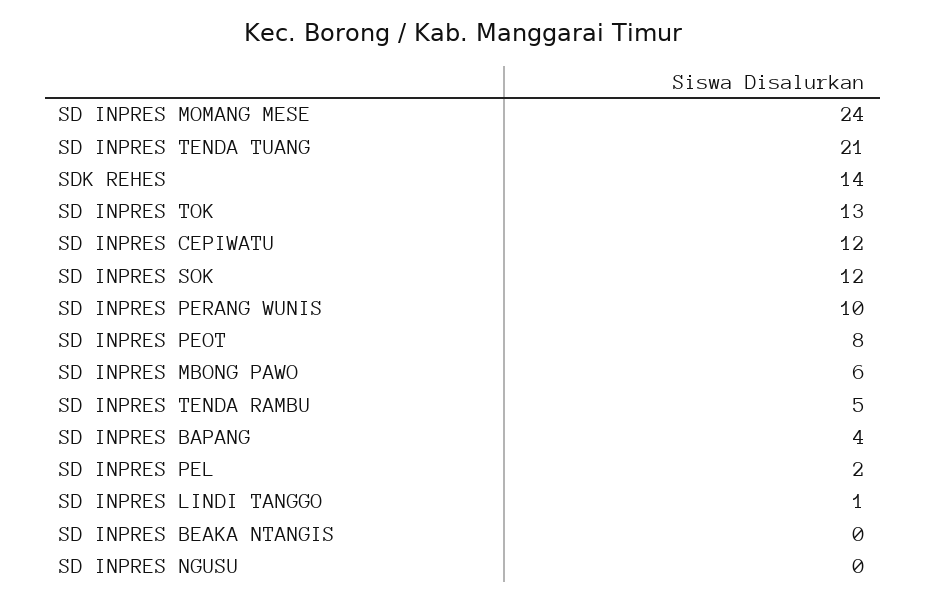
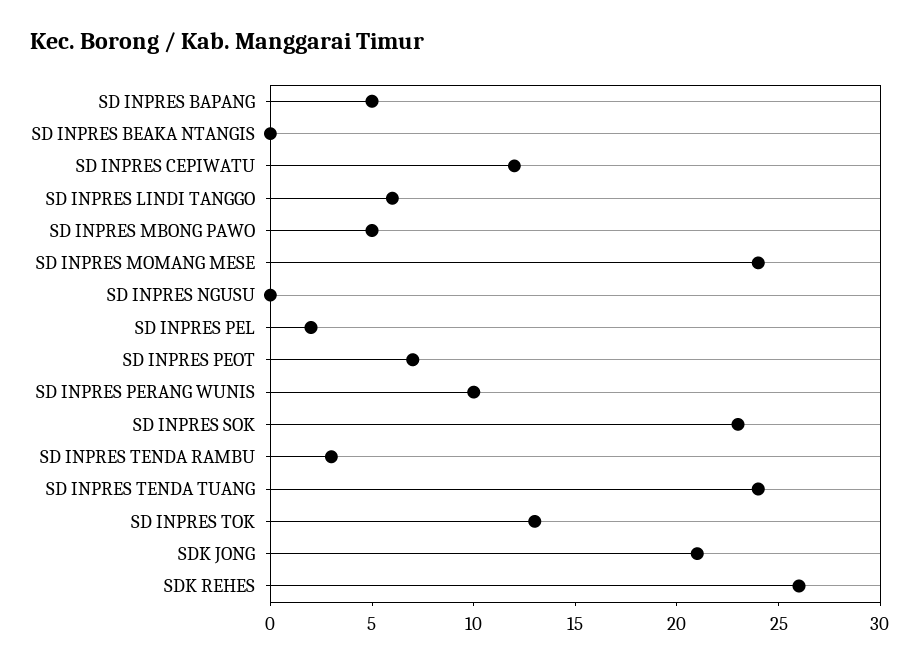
  {
    "SD INPRES MOMANG MESE": 24,
-   "SD INPRES TENDA TUANG": 21,
+   "SD INPRES TENDA TUANG": 24,
-   "SDK REHES": 14,
+   "SDK REHES": 26,
    "SD INPRES TOK": 13,
    "SD INPRES CEPIWATU": 12,
-   "SD INPRES SOK": 12,
+   "SD INPRES SOK": 23,
    "SD INPRES PERANG WUNIS": 10,
-   "SD INPRES PEOT": 8,
+   "SD INPRES PEOT": 7,
-   "SD INPRES MBONG PAWO": 6,
+   "SD INPRES MBONG PAWO": 5,
-   "SD INPRES TENDA RAMBU": 5,
+   "SD INPRES TENDA RAMBU": 3,
-   "SD INPRES BAPANG": 4,
+   "SD INPRES BAPANG": 5,
    "SD INPRES PEL": 2,
-   "SD INPRES LINDI TANGGO": 1,
+   "SD INPRES LINDI TANGGO": 6,
    "SD INPRES BEAKA NTANGIS": 0,
-   "SD INPRES NGUSU": 0
+   "SD INPRES NGUSU": 0,
+   "SDK JONG": 21
  }

